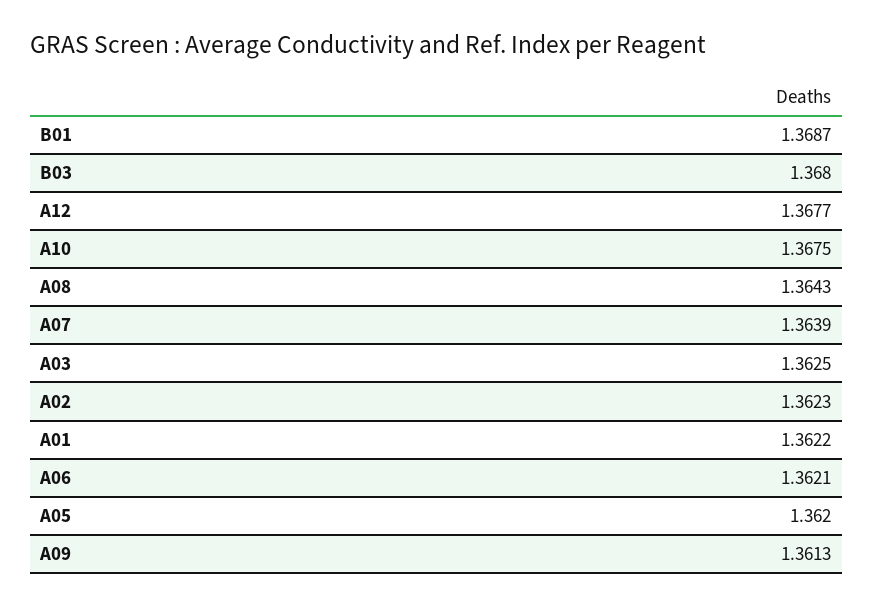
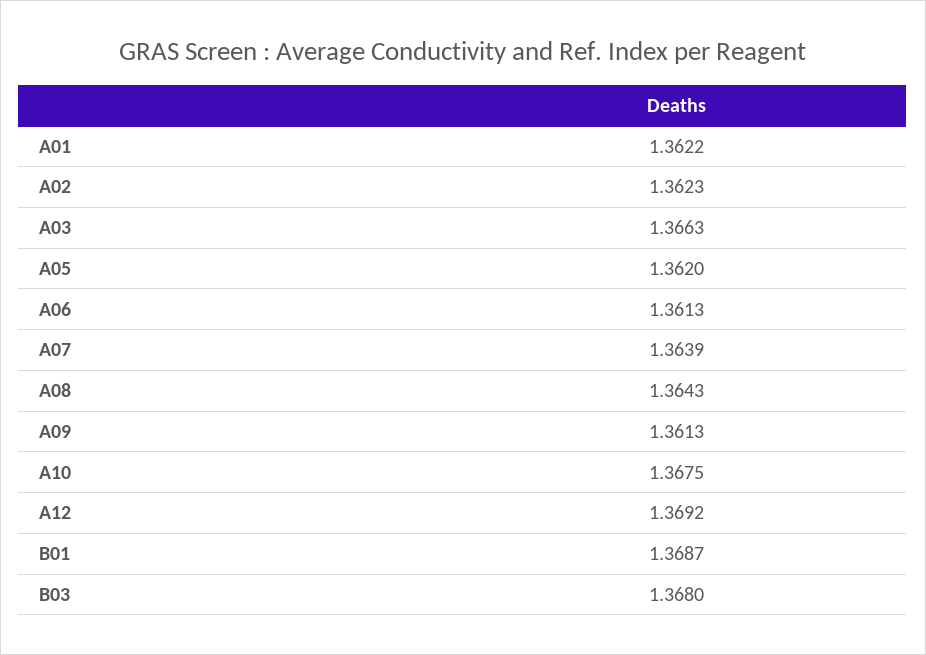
  {
    "B01": 1.3687,
    "B03": 1.368,
-   "A12": 1.3677,
+   "A12": 1.3692,
    "A10": 1.3675,
    "A08": 1.3643,
    "A07": 1.3639,
-   "A03": 1.3625,
+   "A03": 1.3663,
    "A02": 1.3623,
    "A01": 1.3622,
-   "A06": 1.3621,
+   "A06": 1.3613,
    "A05": 1.362,
    "A09": 1.3613
  }

